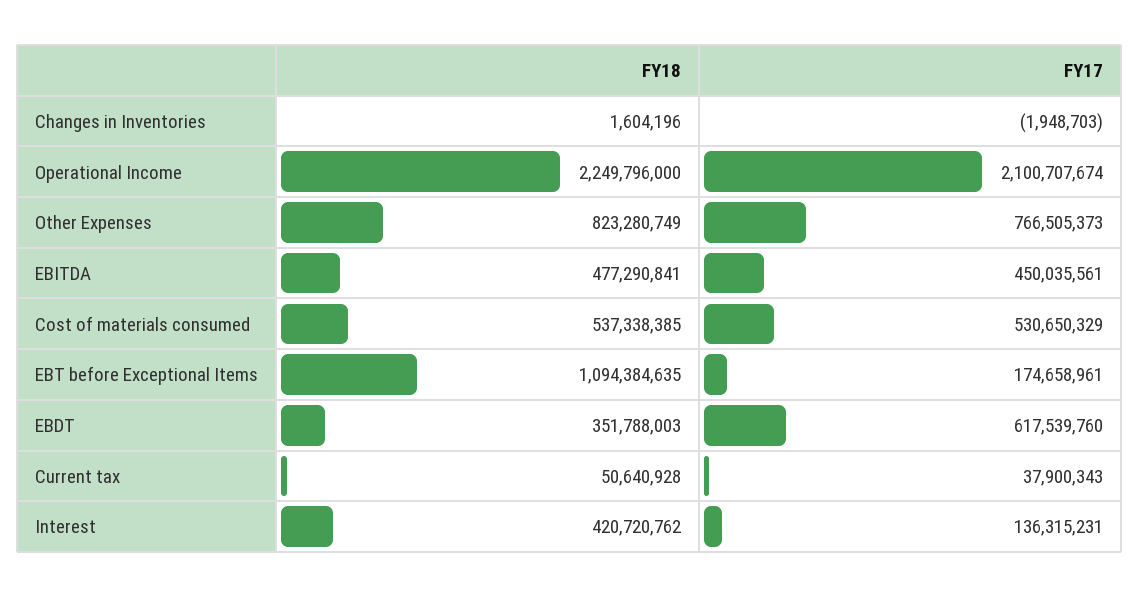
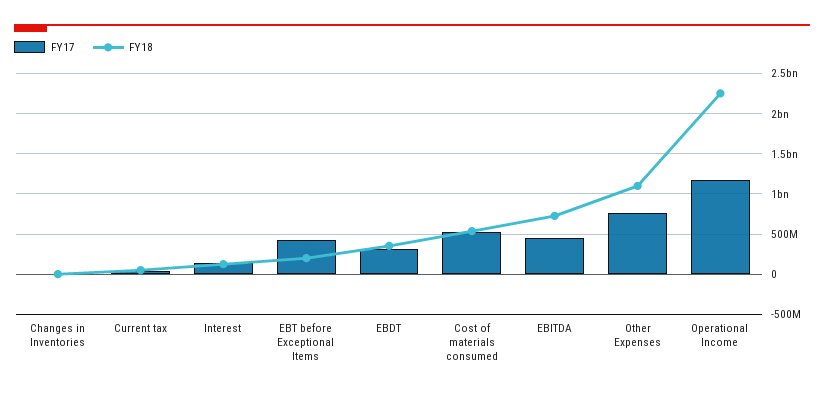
  {
    "FY18": {
      "Changes in Inventories": 1604196,
      "Operational Income": 2249796000,
-     "Other Expenses": 823280749,
+     "Other Expenses": 1100000000,
-     "EBITDA": 477290841,
+     "EBITDA": 700000000,
      "Cost of materials consumed": 537338385,
-     "EBT before Exceptional Items": 1094384635,
+     "EBT before Exceptional Items": 200000000,
      "EBDT": 351788003,
      "Current tax": 50640928,
-     "Interest": 420720762
+     "Interest": 100000000
    },
    "FY17": {
      "Changes in Inventories": -1948703,
-     "Operational Income": 2100707674,
+     "Operational Income": 1200000000,
      "Other Expenses": 766505373,
      "EBITDA": 450035561,
      "Cost of materials consumed": 530650329,
-     "EBT before Exceptional Items": 174658961,
+     "EBT before Exceptional Items": 400000000,
-     "EBDT": 617539760,
+     "EBDT": 300000000,
      "Current tax": 37900343,
      "Interest": 136315231
    }
  }

